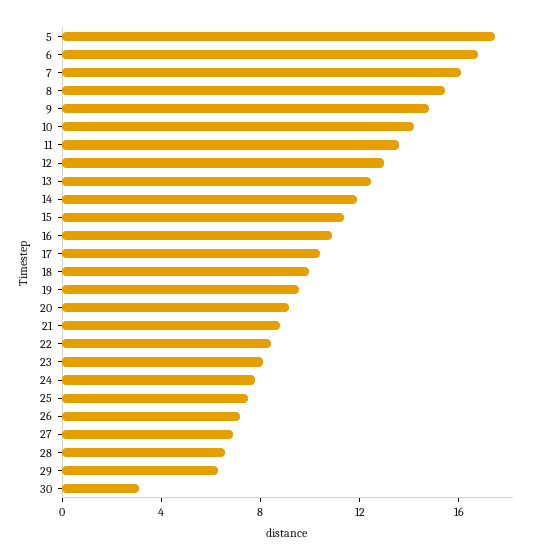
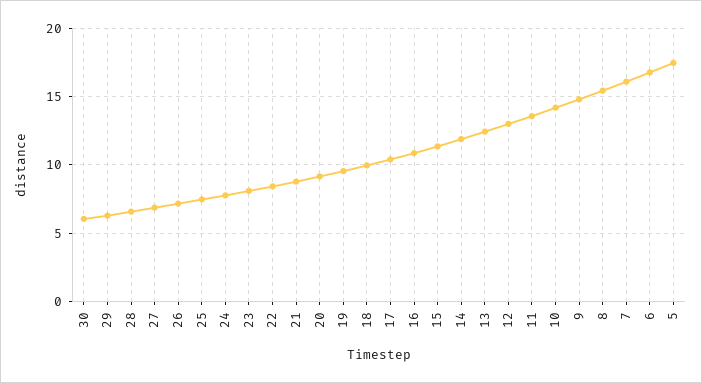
  {
    "5": 17.5,
    "6": 17,
    "7": 16,
    "8": 15.5,
    "9": 15,
    "10": 14,
    "11": 13.5,
    "12": 13,
    "13": 12.5,
    "14": 12,
    "15": 11.5,
    "16": 11,
    "17": 10.5,
    "18": 10,
    "19": 9.5,
    "20": 9,
    "21": 9,
    "22": 8.5,
    "23": 8,
    "24": 8,
    "25": 7.5,
    "26": 7,
    "27": 7,
    "28": 6.5,
    "29": 6.5,
-   "30": 3
+   "30": 6
  }

